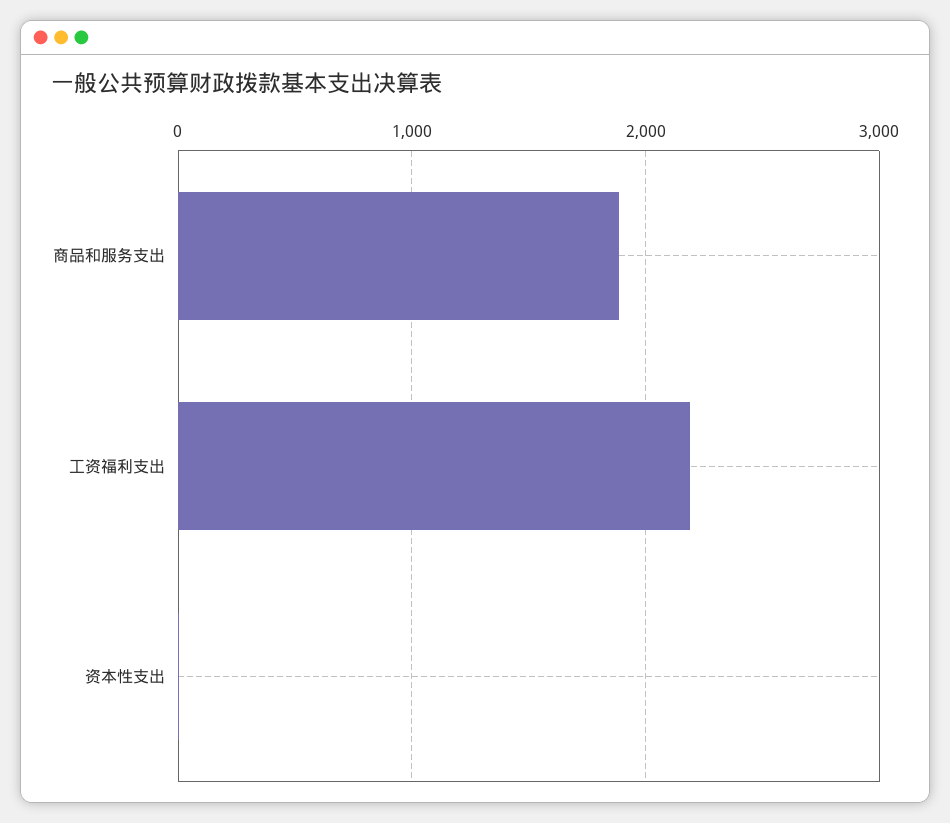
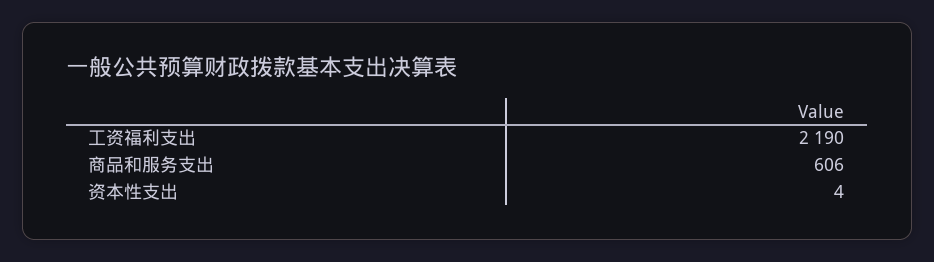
  {
-   "商品和服务支出": 1900,
+   "商品和服务支出": 606,
    "工资福利支出": 2190,
    "资本性支出": 4
  }

